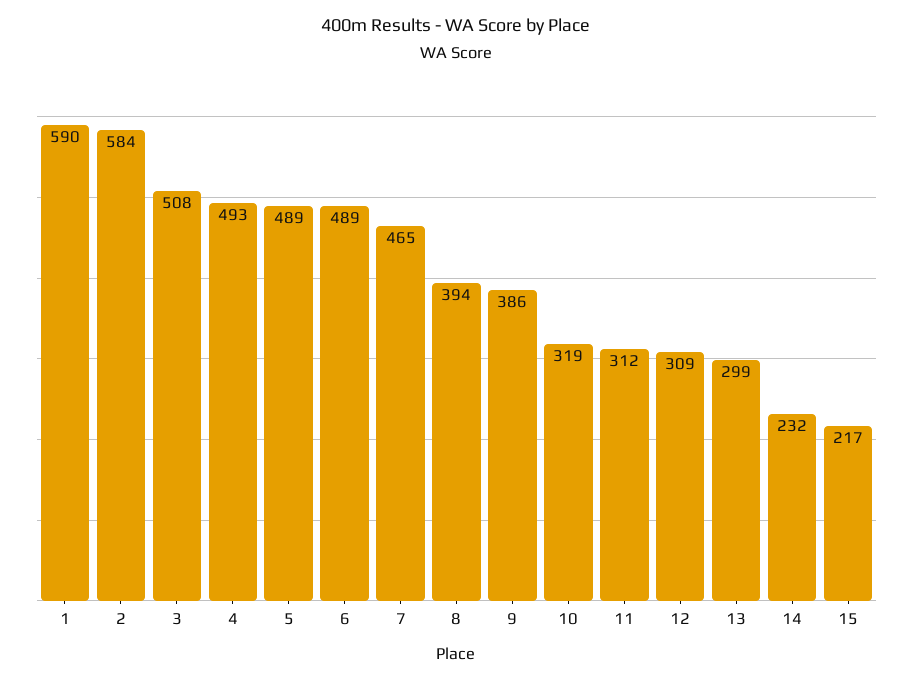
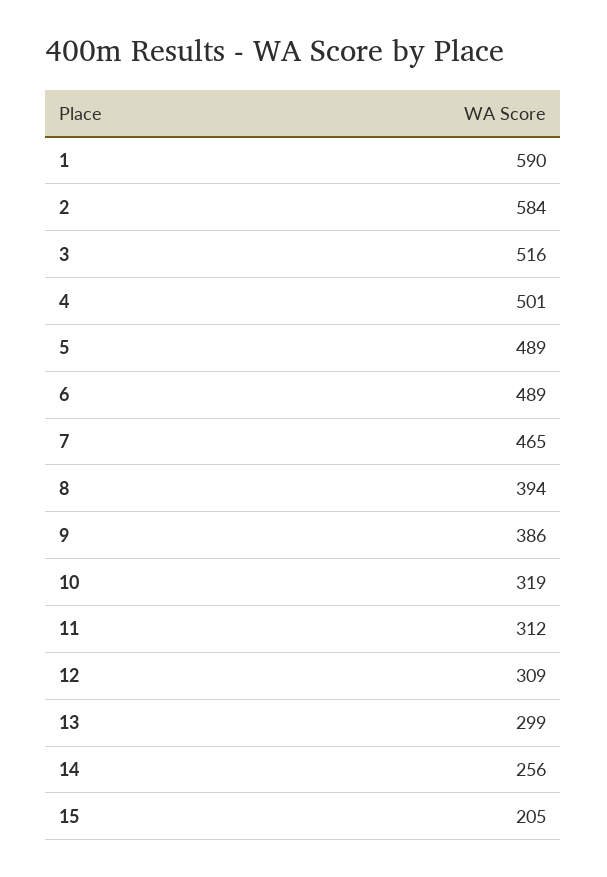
  {
    "1": 590,
    "2": 584,
-   "3": 508,
+   "3": 516,
-   "4": 493,
+   "4": 501,
    "5": 489,
    "6": 489,
    "7": 465,
    "8": 394,
    "9": 386,
    "10": 319,
    "11": 312,
    "12": 309,
    "13": 299,
-   "14": 232,
+   "14": 256,
-   "15": 217
+   "15": 205
  }

